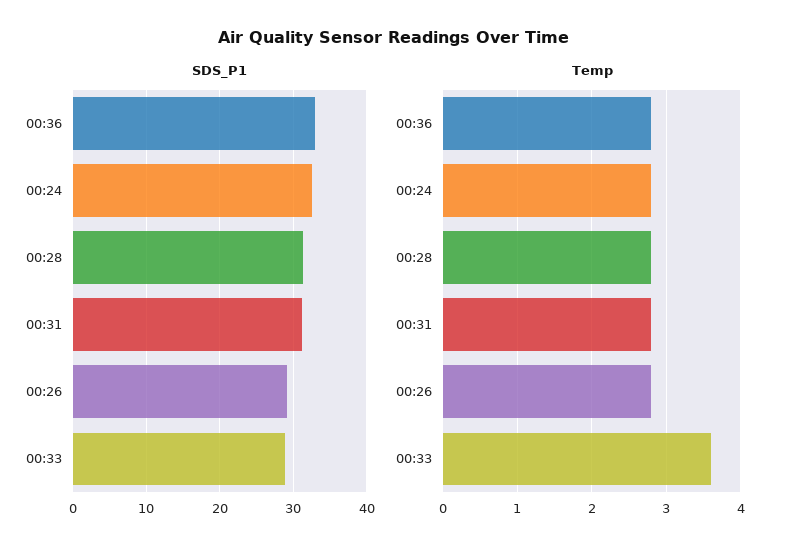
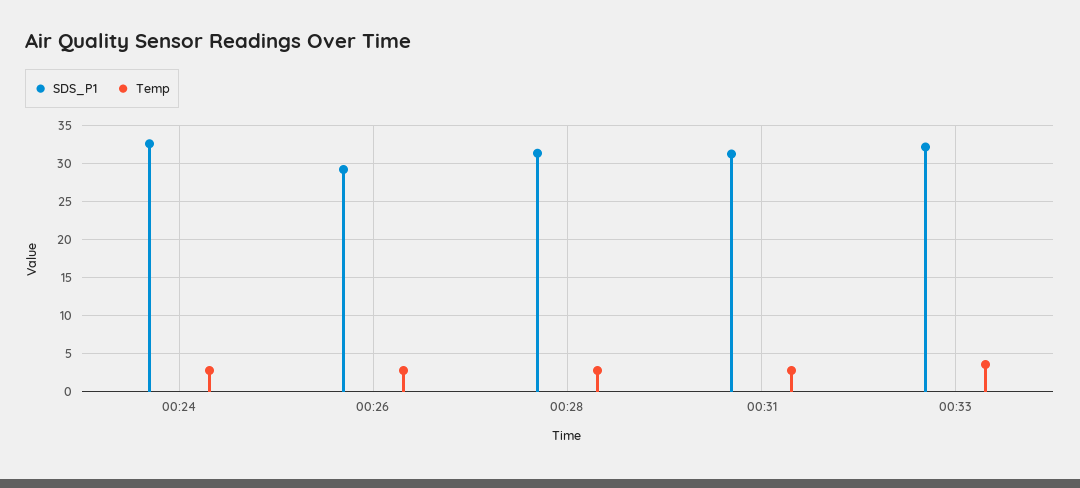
  {
    "SDS_P1": {
-     "00:36": 33,
      "00:24": 33,
      "00:28": 31,
      "00:31": 31,
      "00:26": 29,
-     "00:33": 29
+     "00:33": 32
    },
    "Temp": {
-     "00:36": 2.8,
      "00:24": 2.8,
      "00:28": 2.8,
      "00:31": 2.8,
      "00:26": 2.8,
      "00:33": 3.6
    }
  }

